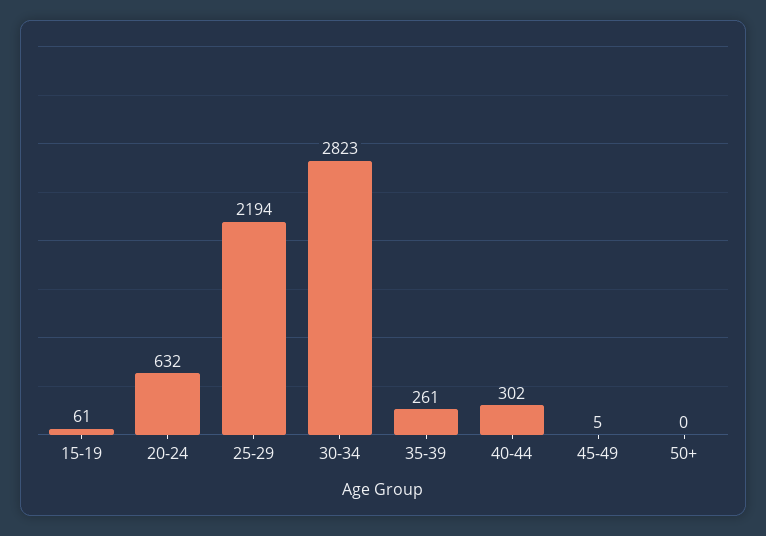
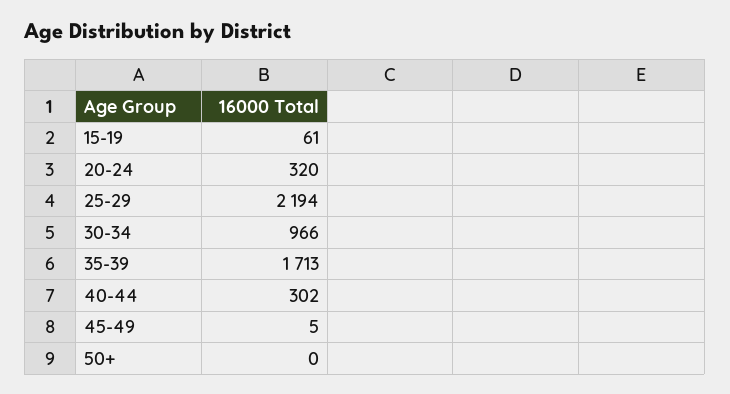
  {
    "15-19": 61,
-   "20-24": 632,
+   "20-24": 320,
    "25-29": 2194,
-   "30-34": 2823,
+   "30-34": 966,
-   "35-39": 261,
+   "35-39": 1713,
    "40-44": 302,
    "45-49": 5,
    "50+": 0
  }

